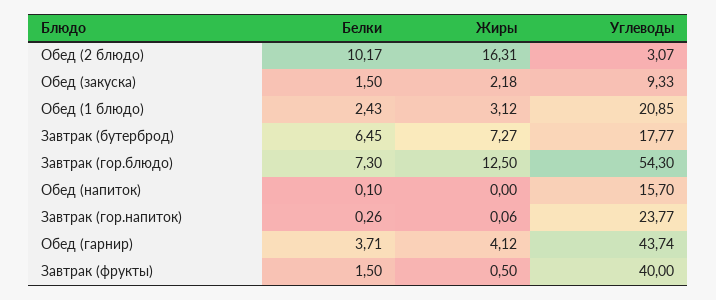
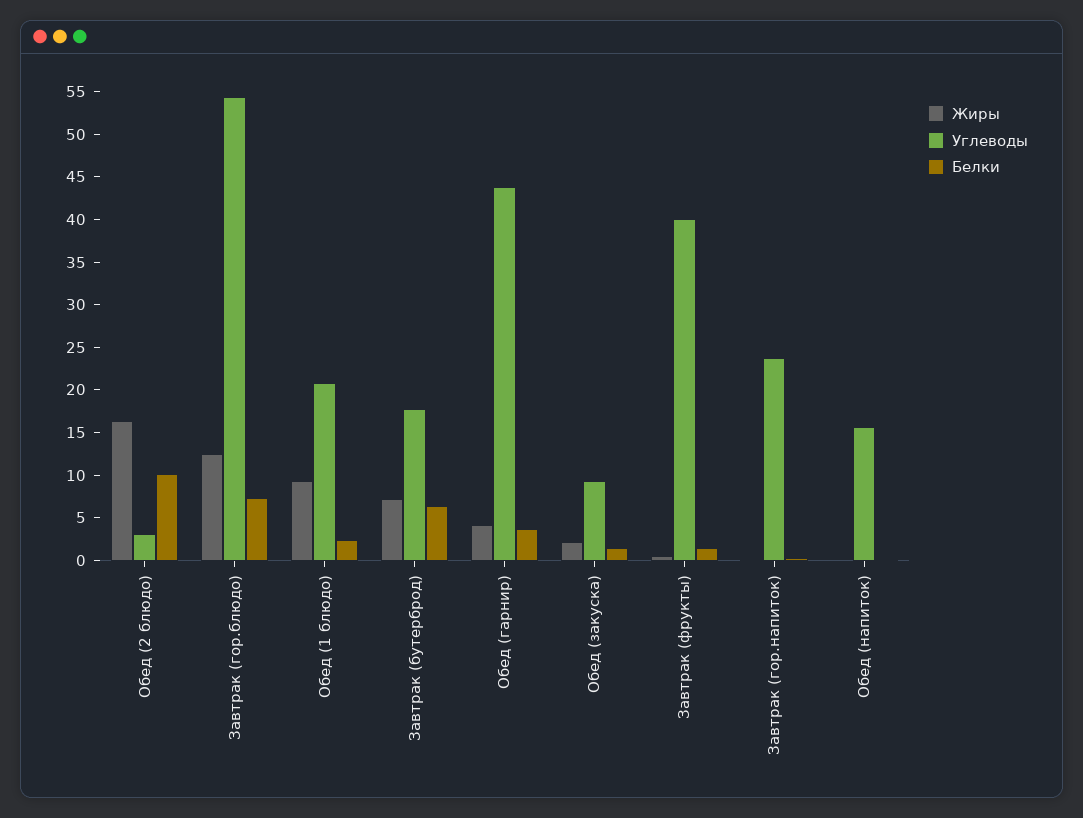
  {
    "Белки": {
      "Обед (2 блюдо)": 10.17,
      "Обед (закуска)": 1.5,
      "Обед (1 блюдо)": 2.43,
      "Завтрак (бутерброд)": 6.45,
      "Завтрак (гор.блюдо)": 7.3,
      "Обед (напиток)": 0.1,
      "Завтрак (гор.напиток)": 0.26,
      "Обед (гарнир)": 3.71,
      "Завтрак (фрукты)": 1.5
    },
    "Жиры": {
      "Обед (2 блюдо)": 16.31,
      "Обед (закуска)": 2.18,
-     "Обед (1 блюдо)": 3.12,
+     "Обед (1 блюдо)": 9,
      "Завтрак (бутерброд)": 7.27,
      "Завтрак (гор.блюдо)": 12.5,
      "Обед (напиток)": 0,
      "Завтрак (гор.напиток)": 0.06,
      "Обед (гарнир)": 4.12,
      "Завтрак (фрукты)": 0.5
    },
    "Углеводы": {
      "Обед (2 блюдо)": 3.07,
      "Обед (закуска)": 9.33,
      "Обед (1 блюдо)": 20.85,
      "Завтрак (бутерброд)": 17.77,
      "Завтрак (гор.блюдо)": 54.3,
      "Обед (напиток)": 15.7,
      "Завтрак (гор.напиток)": 23.77,
      "Обед (гарнир)": 43.74,
      "Завтрак (фрукты)": 40
    }
  }

